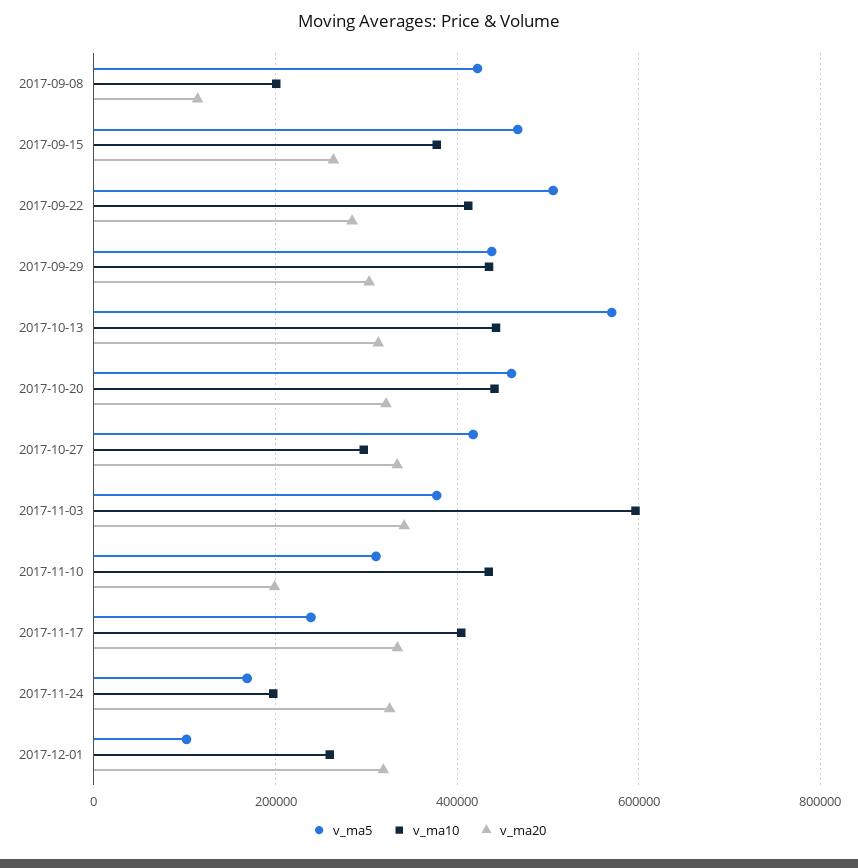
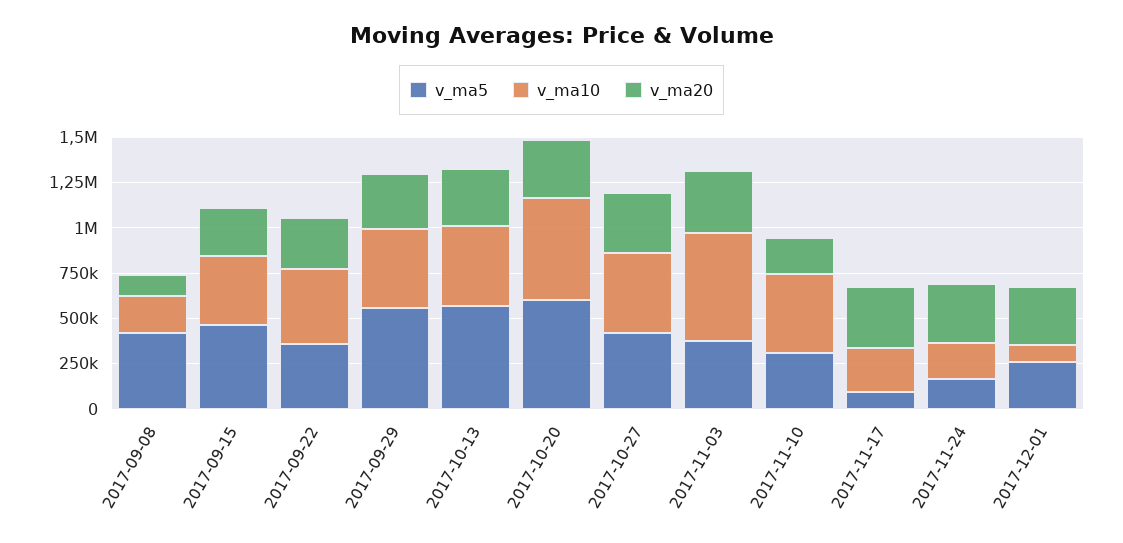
  {
    "v_ma5": {
      "2017-09-08": 420000,
      "2017-09-15": 460000,
-     "2017-09-22": 500000,
+     "2017-09-22": 350000,
-     "2017-09-29": 440000,
+     "2017-09-29": 550000,
      "2017-10-13": 580000,
-     "2017-10-20": 460000,
+     "2017-10-20": 600000,
      "2017-10-27": 420000,
      "2017-11-03": 380000,
      "2017-11-10": 320000,
-     "2017-11-17": 240000,
+     "2017-11-17": 100000,
      "2017-11-24": 160000,
-     "2017-12-01": 100000
+     "2017-12-01": 250000
    },
    "v_ma10": {
      "2017-09-08": 200000,
      "2017-09-15": 380000,
      "2017-09-22": 420000,
      "2017-09-29": 440000,
      "2017-10-13": 440000,
-     "2017-10-20": 440000,
+     "2017-10-20": 550000,
-     "2017-10-27": 300000,
+     "2017-10-27": 450000,
      "2017-11-03": 600000,
      "2017-11-10": 440000,
-     "2017-11-17": 400000,
+     "2017-11-17": 250000,
      "2017-11-24": 200000,
-     "2017-12-01": 260000
+     "2017-12-01": 100000
    },
    "v_ma20": {
      "2017-09-08": 120000,
      "2017-09-15": 260000,
      "2017-09-22": 280000,
      "2017-09-29": 300000,
      "2017-10-13": 320000,
      "2017-10-20": 320000,
      "2017-10-27": 340000,
      "2017-11-03": 340000,
      "2017-11-10": 200000,
      "2017-11-17": 340000,
      "2017-11-24": 320000,
      "2017-12-01": 320000
    }
  }

